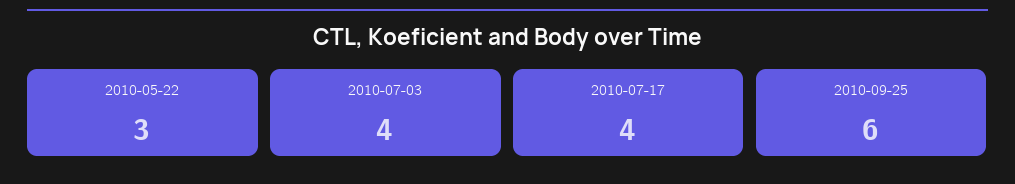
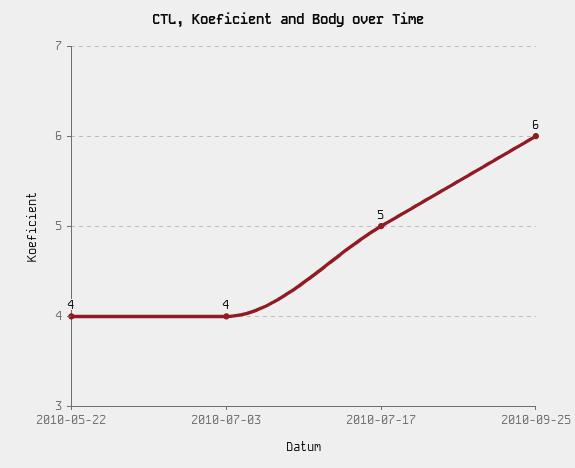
  {
-   "2010-05-22": 3,
+   "2010-05-22": 4,
    "2010-07-03": 4,
-   "2010-07-17": 4,
+   "2010-07-17": 5,
    "2010-09-25": 6
  }

